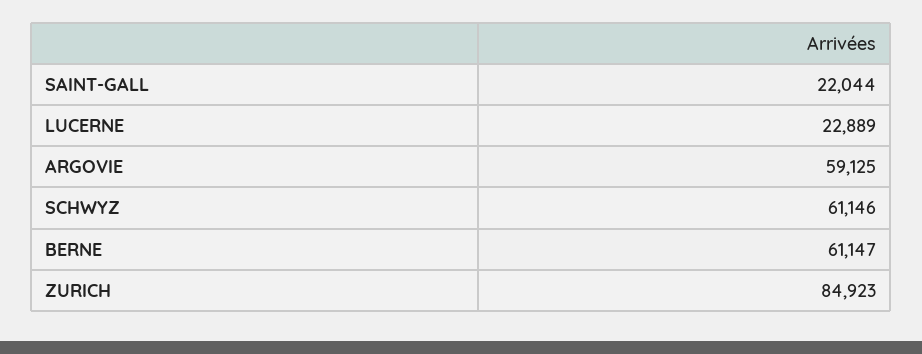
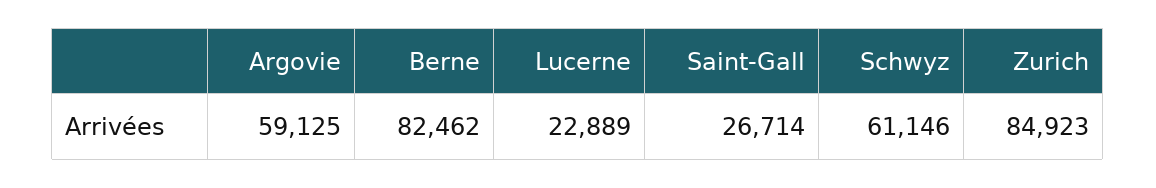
  {
-   "SAINT-GALL": 22044,
+   "SAINT-GALL": 26714,
    "LUCERNE": 22889,
    "ARGOVIE": 59125,
    "SCHWYZ": 61146,
-   "BERNE": 61147,
+   "BERNE": 82462,
    "ZURICH": 84923
  }

